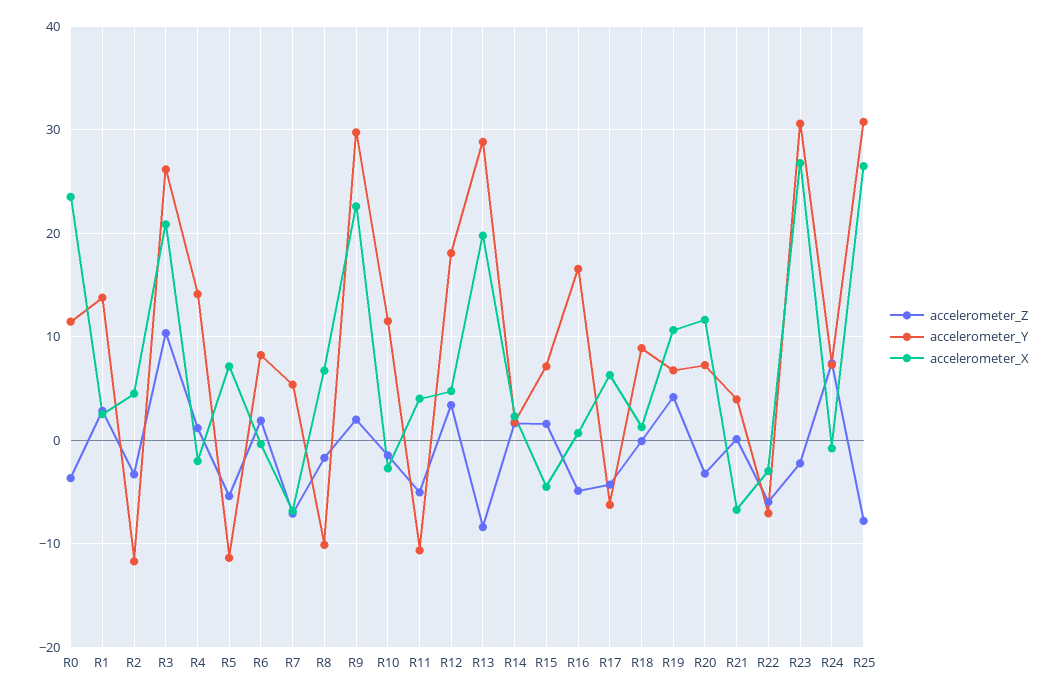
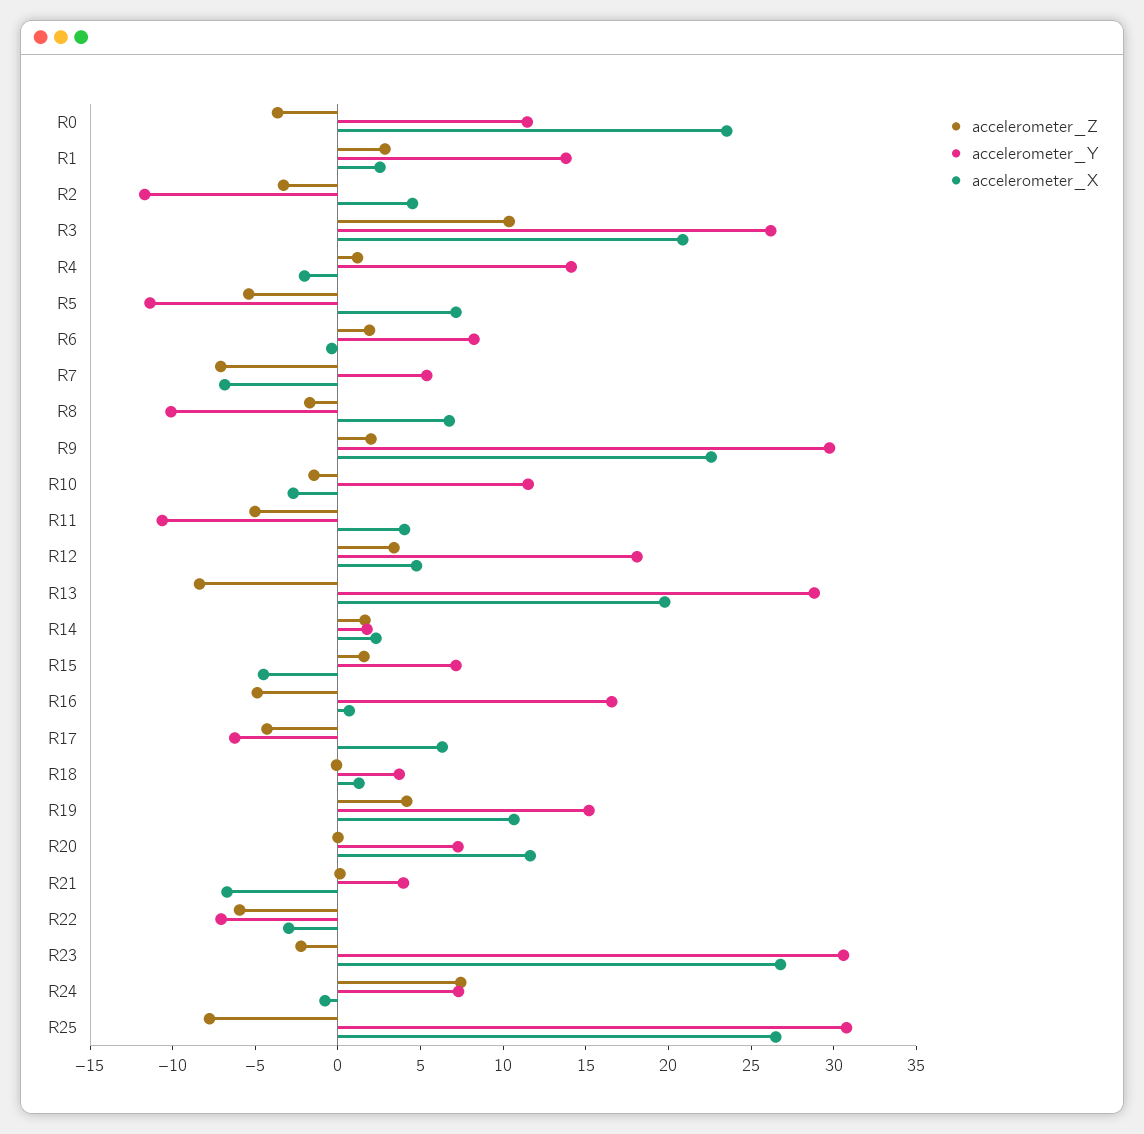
  {
    "accelerometer_Z": {
      "R0": -4,
      "R1": 3,
      "R2": -3,
      "R3": 10,
      "R4": 1,
      "R5": -5,
      "R6": 2,
      "R7": -7,
      "R8": -2,
      "R9": 2,
      "R10": -1,
      "R11": -5,
      "R12": 3,
      "R13": -8,
      "R14": 2,
      "R15": 2,
      "R16": -5,
      "R17": -4,
      "R18": 0,
      "R19": 4,
-     "R20": -3,
+     "R20": 0,
      "R21": 0,
      "R22": -6,
      "R23": -2,
      "R24": 7,
      "R25": -8
    },
    "accelerometer_Y": {
      "R0": 11,
      "R1": 14,
      "R2": -12,
      "R3": 26,
      "R4": 14,
      "R5": -11,
      "R6": 8,
      "R7": 5,
      "R8": -10,
      "R9": 30,
      "R10": 12,
      "R11": -11,
      "R12": 18,
      "R13": 29,
      "R14": 2,
      "R15": 7,
      "R16": 17,
      "R17": -6,
-     "R18": 9,
+     "R18": 4,
-     "R19": 7,
+     "R19": 15,
      "R20": 7,
      "R21": 4,
      "R22": -7,
      "R23": 31,
      "R24": 7,
      "R25": 31
    },
    "accelerometer_X": {
      "R0": 24,
      "R1": 3,
      "R2": 5,
      "R3": 21,
      "R4": -2,
      "R5": 7,
      "R6": 0,
      "R7": -7,
      "R8": 7,
      "R9": 23,
      "R10": -3,
      "R11": 4,
      "R12": 5,
      "R13": 20,
      "R14": 2,
      "R15": -5,
      "R16": 1,
      "R17": 6,
      "R18": 1,
      "R19": 11,
      "R20": 12,
      "R21": -7,
      "R22": -3,
      "R23": 27,
      "R24": -1,
      "R25": 27
    }
  }

